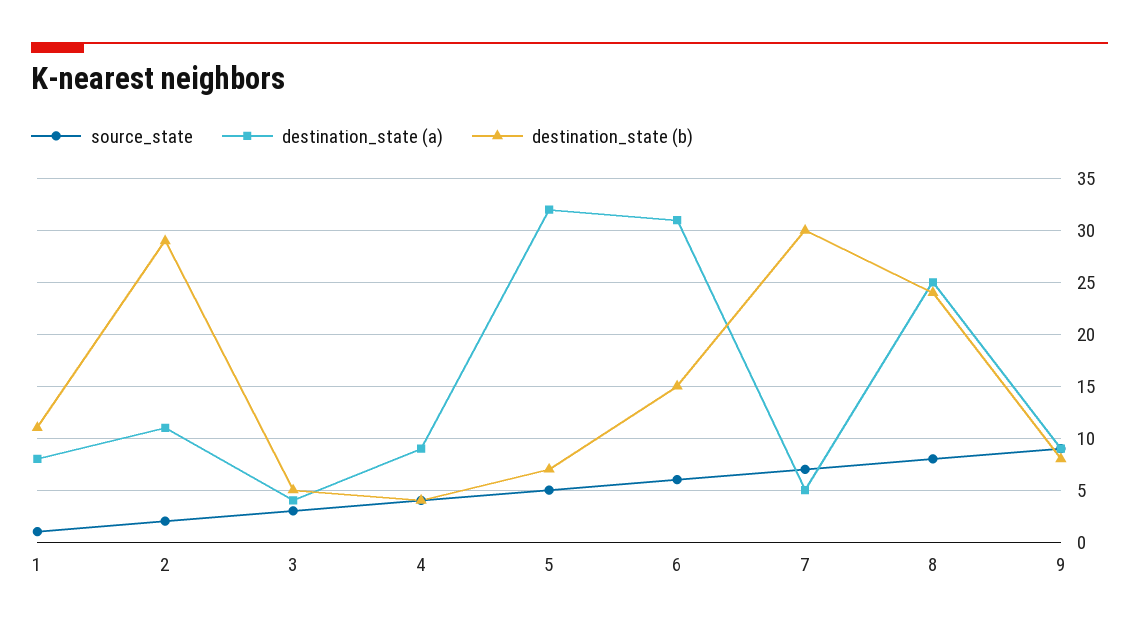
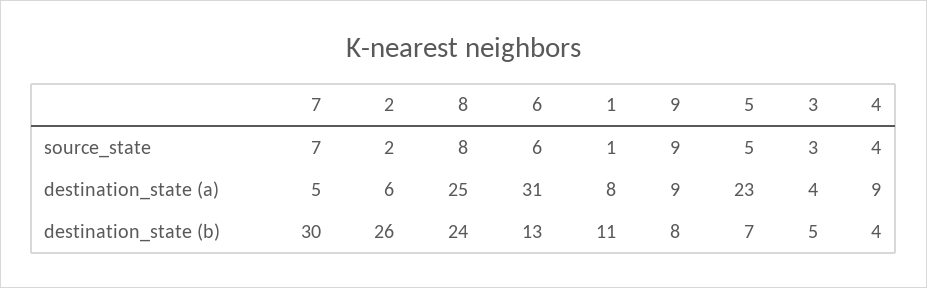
  {
    "source_state": {
      "1": 1,
      "2": 2,
      "3": 3,
      "4": 4,
      "5": 5,
      "6": 6,
      "7": 7,
      "8": 8,
      "9": 9
    },
    "destination_state (a)": {
      "1": 8,
-     "2": 11,
+     "2": 6,
      "3": 4,
      "4": 9,
-     "5": 32,
+     "5": 23,
      "6": 31,
      "7": 5,
      "8": 25,
      "9": 9
    },
    "destination_state (b)": {
      "1": 11,
-     "2": 29,
+     "2": 26,
      "3": 5,
      "4": 4,
      "5": 7,
-     "6": 15,
+     "6": 13,
      "7": 30,
      "8": 24,
      "9": 8
    }
  }

